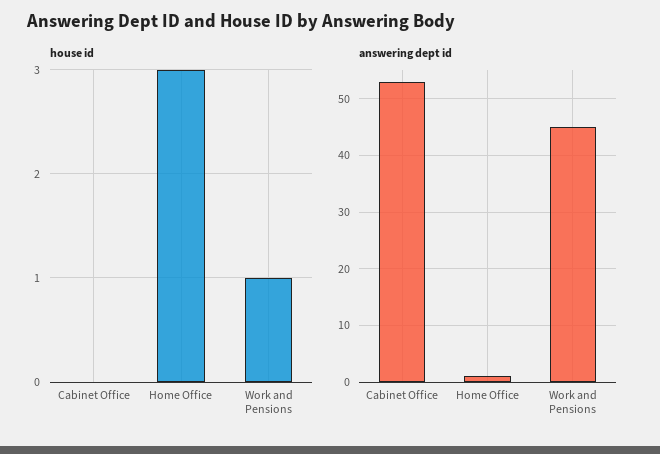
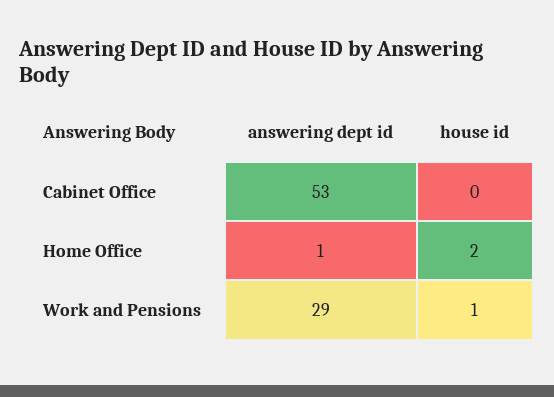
  {
    "house id": {
      "Cabinet Office": 0,
-     "Home Office": 3,
+     "Home Office": 2,
      "Work and Pensions": 1
    },
    "answering dept id": {
      "Cabinet Office": 53,
      "Home Office": 1,
-     "Work and Pensions": 45
+     "Work and Pensions": 29
    }
  }

